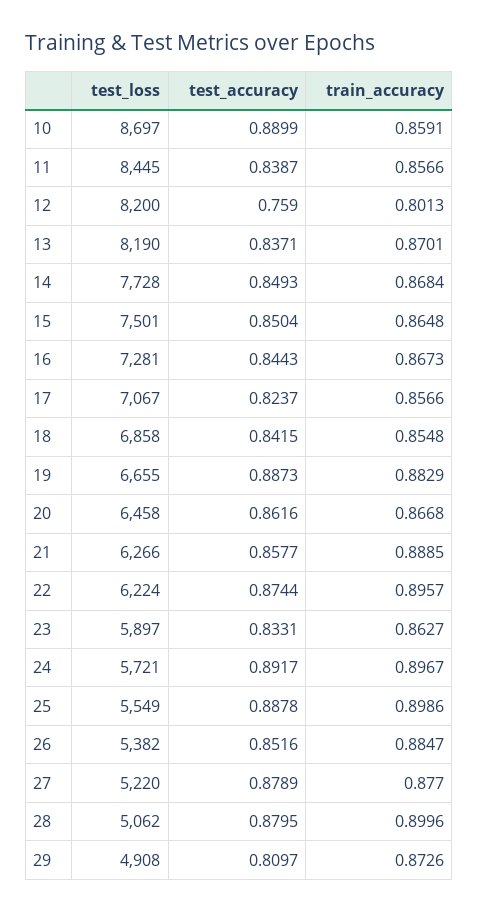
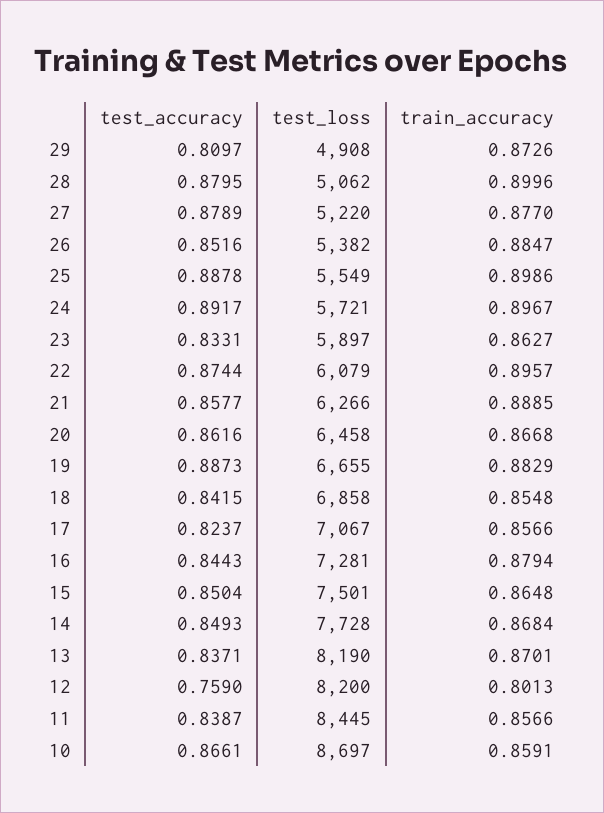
  {
    "test_loss": {
      "10": 8697,
      "11": 8445,
      "12": 8200,
      "13": 8190,
      "14": 7728,
      "15": 7501,
      "16": 7281,
      "17": 7067,
      "18": 6858,
      "19": 6655,
      "20": 6458,
      "21": 6266,
-     "22": 6224,
+     "22": 6079,
      "23": 5897,
      "24": 5721,
      "25": 5549,
      "26": 5382,
      "27": 5220,
      "28": 5062,
      "29": 4908
    },
    "test_accuracy": {
-     "10": 0.8899,
+     "10": 0.8661,
      "11": 0.8387,
      "12": 0.759,
      "13": 0.8371,
      "14": 0.8493,
      "15": 0.8504,
      "16": 0.8443,
      "17": 0.8237,
      "18": 0.8415,
      "19": 0.8873,
      "20": 0.8616,
      "21": 0.8577,
      "22": 0.8744,
      "23": 0.8331,
      "24": 0.8917,
      "25": 0.8878,
      "26": 0.8516,
      "27": 0.8789,
      "28": 0.8795,
      "29": 0.8097
    },
    "train_accuracy": {
      "10": 0.8591,
      "11": 0.8566,
      "12": 0.8013,
      "13": 0.8701,
      "14": 0.8684,
      "15": 0.8648,
-     "16": 0.8673,
+     "16": 0.8794,
      "17": 0.8566,
      "18": 0.8548,
      "19": 0.8829,
      "20": 0.8668,
      "21": 0.8885,
      "22": 0.8957,
      "23": 0.8627,
      "24": 0.8967,
      "25": 0.8986,
      "26": 0.8847,
      "27": 0.877,
      "28": 0.8996,
      "29": 0.8726
    }
  }

